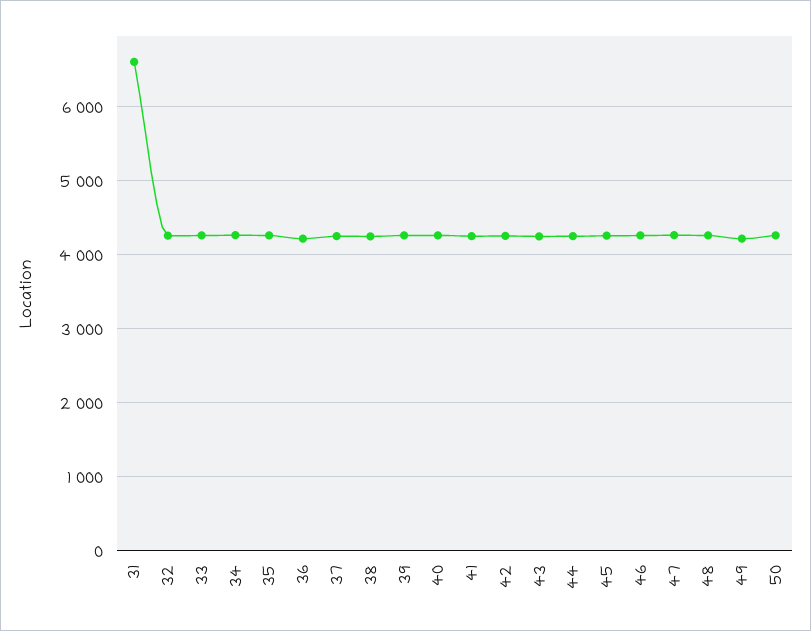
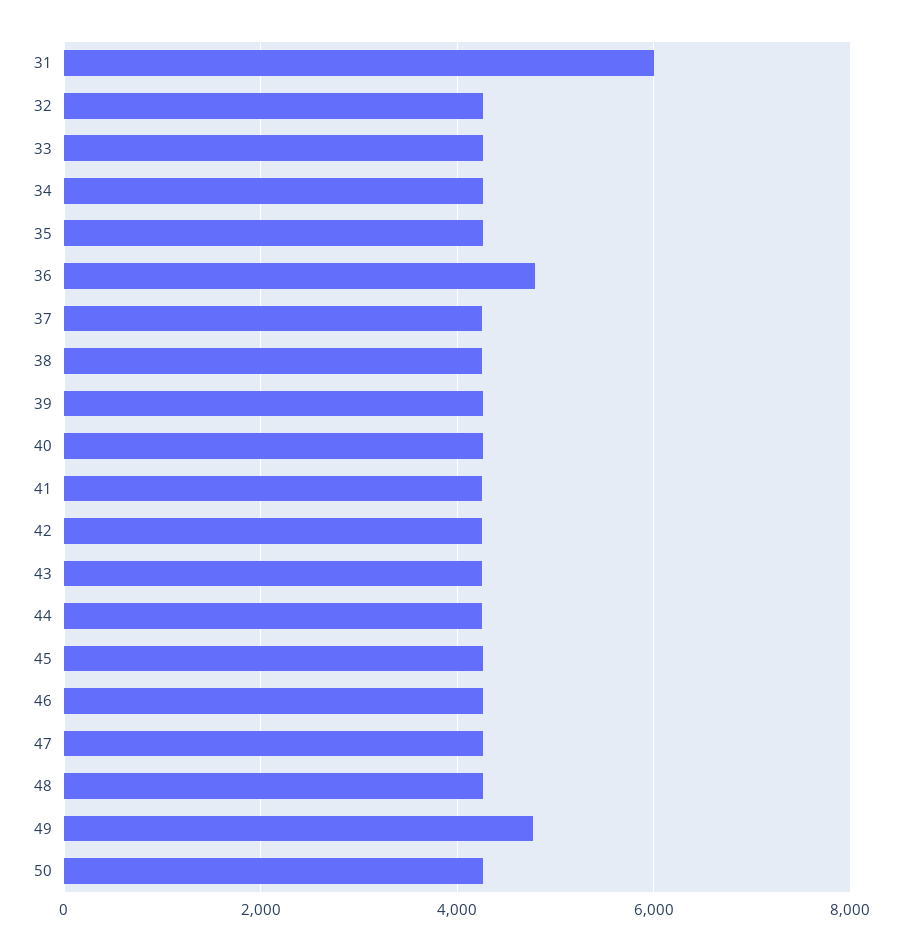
  {
-   "31": 6600,
+   "31": 6000,
    "32": 4300,
    "33": 4300,
    "34": 4300,
    "35": 4300,
-   "36": 4200,
+   "36": 4800,
    "37": 4300,
    "38": 4300,
    "39": 4300,
    "40": 4300,
    "41": 4300,
    "42": 4300,
    "43": 4300,
    "44": 4300,
    "45": 4300,
    "46": 4300,
    "47": 4300,
    "48": 4300,
-   "49": 4200,
+   "49": 4800,
    "50": 4300
  }

